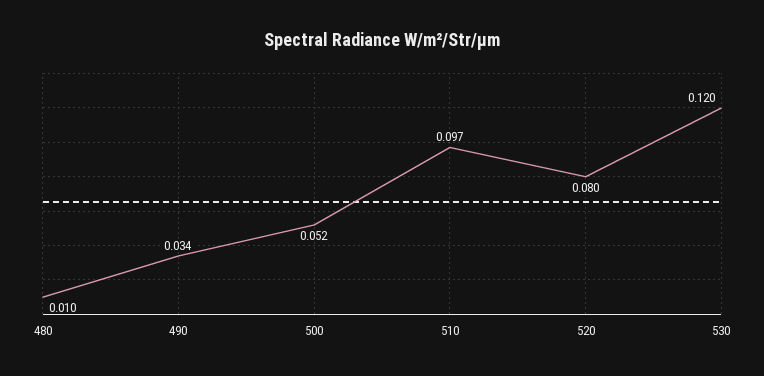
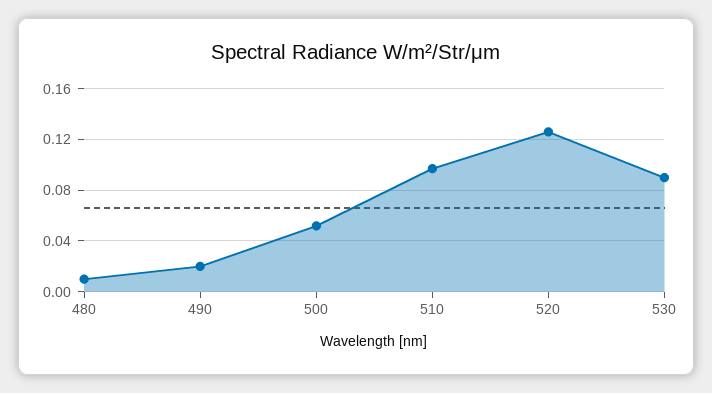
  {
    "480": 0.01,
-   "490": 0.034,
+   "490": 0.02,
    "500": 0.052,
    "510": 0.097,
-   "520": 0.08,
+   "520": 0.125,
-   "530": 0.12
+   "530": 0.09
  }

